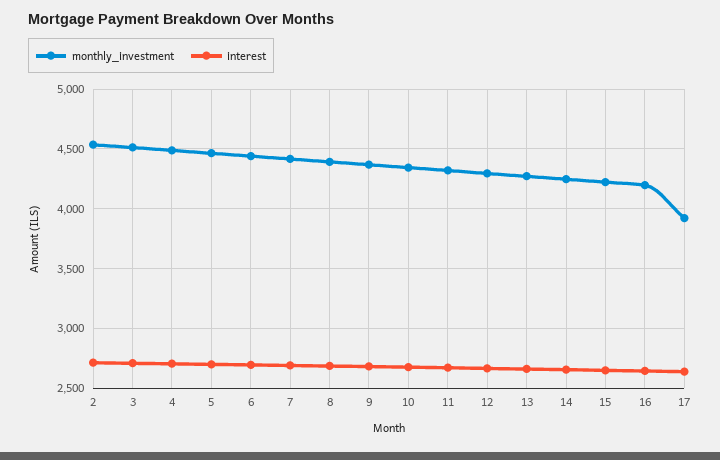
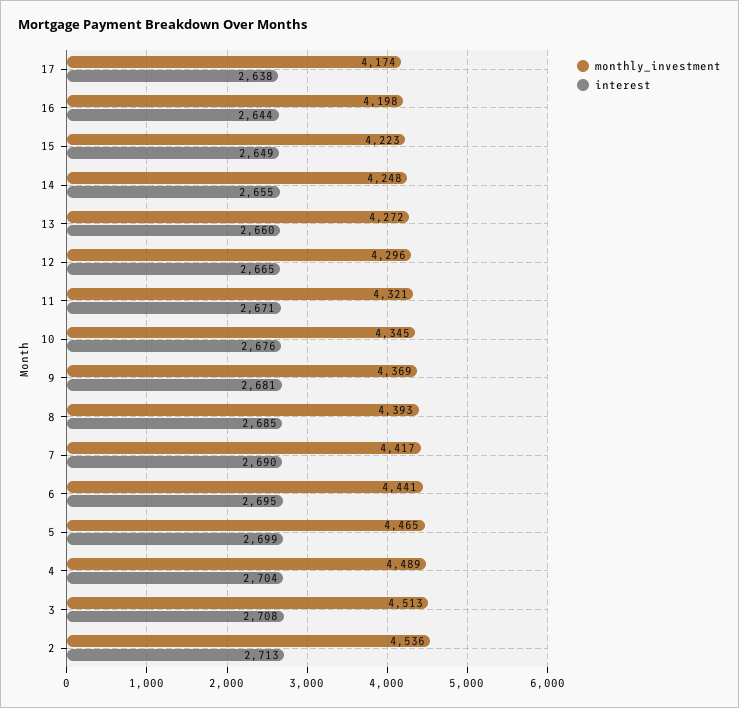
  {
    "monthly_investment": {
      "2": 4536,
      "3": 4513,
      "4": 4489,
      "5": 4465,
      "6": 4441,
      "7": 4417,
      "8": 4393,
      "9": 4369,
      "10": 4345,
      "11": 4321,
      "12": 4296,
      "13": 4272,
      "14": 4248,
      "15": 4223,
      "16": 4198,
-     "17": 3900
+     "17": 4174
    },
    "interest": {
      "2": 2713,
      "3": 2708,
      "4": 2704,
      "5": 2699,
      "6": 2695,
      "7": 2690,
      "8": 2685,
      "9": 2681,
      "10": 2676,
      "11": 2671,
      "12": 2665,
      "13": 2660,
      "14": 2655,
      "15": 2649,
      "16": 2644,
      "17": 2638
    }
  }

